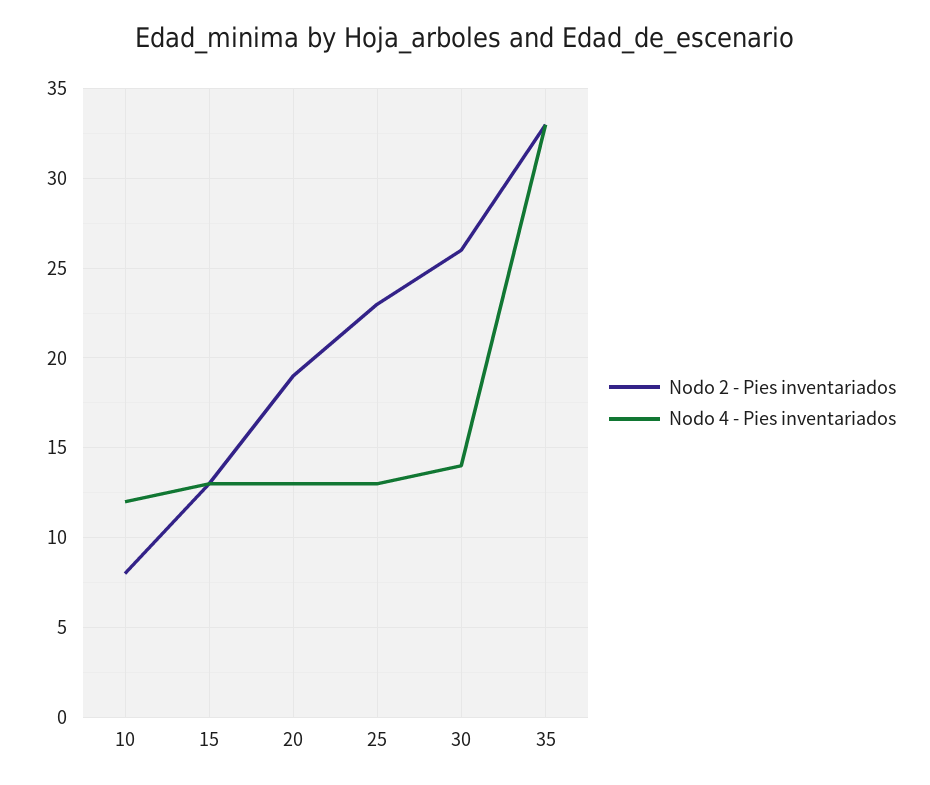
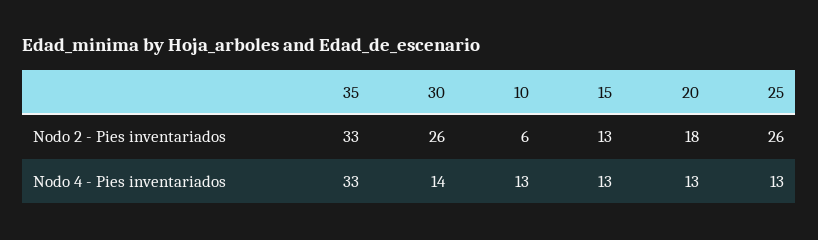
  {
    "Nodo 2 - Pies inventariados": {
-     "10": 8,
+     "10": 6,
      "15": 13,
-     "20": 19,
+     "20": 18,
-     "25": 23,
+     "25": 26,
      "30": 26,
      "35": 33
    },
    "Nodo 4 - Pies inventariados": {
-     "10": 12,
+     "10": 13,
      "15": 13,
      "20": 13,
      "25": 13,
      "30": 14,
      "35": 33
    }
  }

